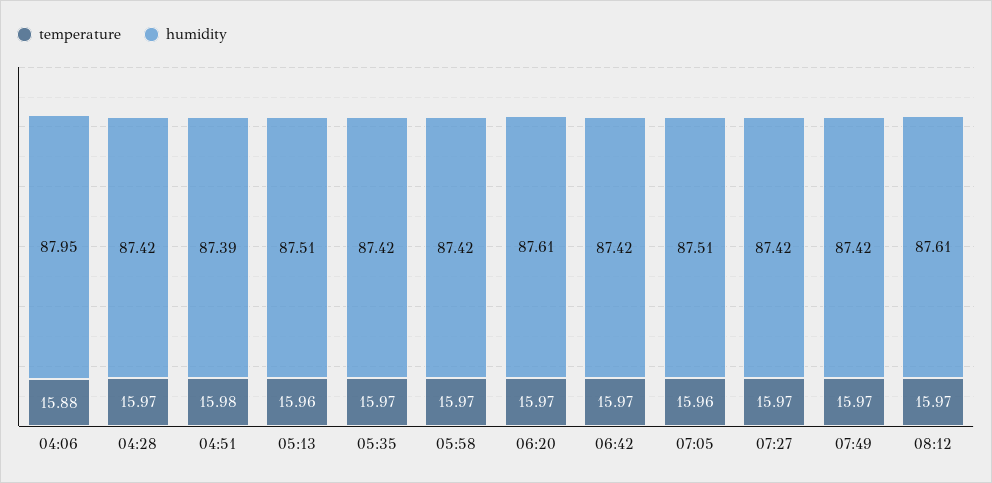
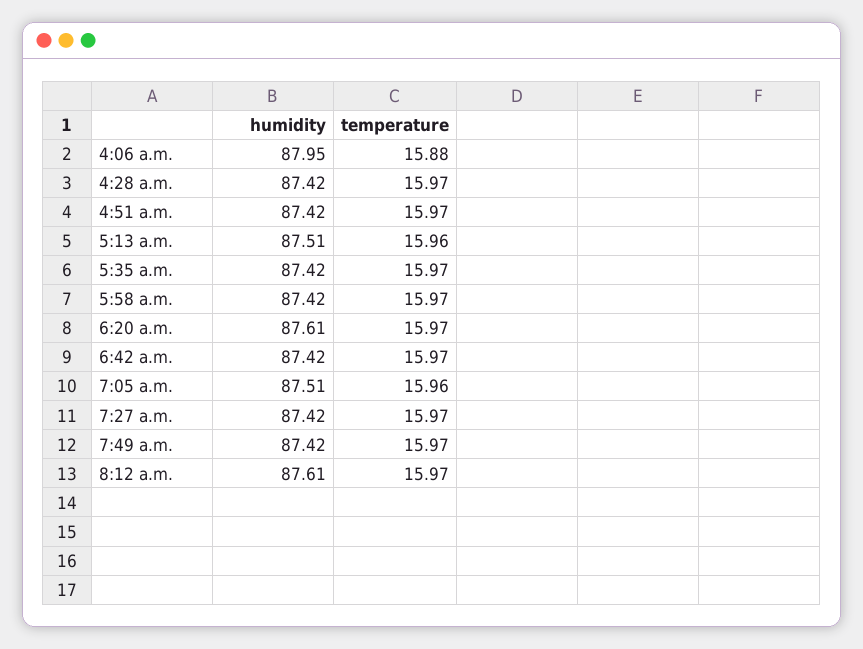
  {
    "temperature": {
      "04:06": 15.88,
      "04:28": 15.97,
-     "04:51": 15.98,
+     "04:51": 15.97,
      "05:13": 15.96,
      "05:35": 15.97,
      "05:58": 15.97,
      "06:20": 15.97,
      "06:42": 15.97,
      "07:05": 15.96,
      "07:27": 15.97,
      "07:49": 15.97,
      "08:12": 15.97
    },
    "humidity": {
      "04:06": 87.95,
      "04:28": 87.42,
-     "04:51": 87.39,
+     "04:51": 87.42,
      "05:13": 87.51,
      "05:35": 87.42,
      "05:58": 87.42,
      "06:20": 87.61,
      "06:42": 87.42,
      "07:05": 87.51,
      "07:27": 87.42,
      "07:49": 87.42,
      "08:12": 87.61
    }
  }

